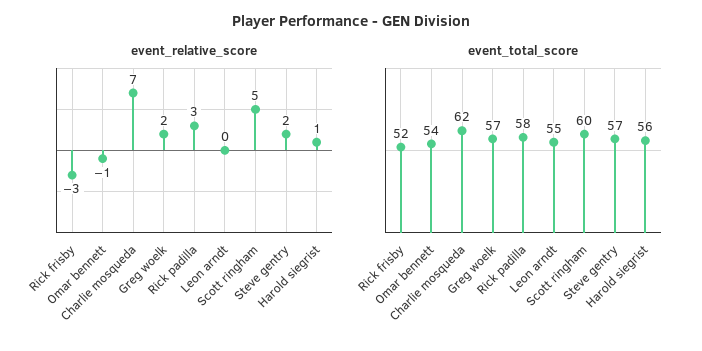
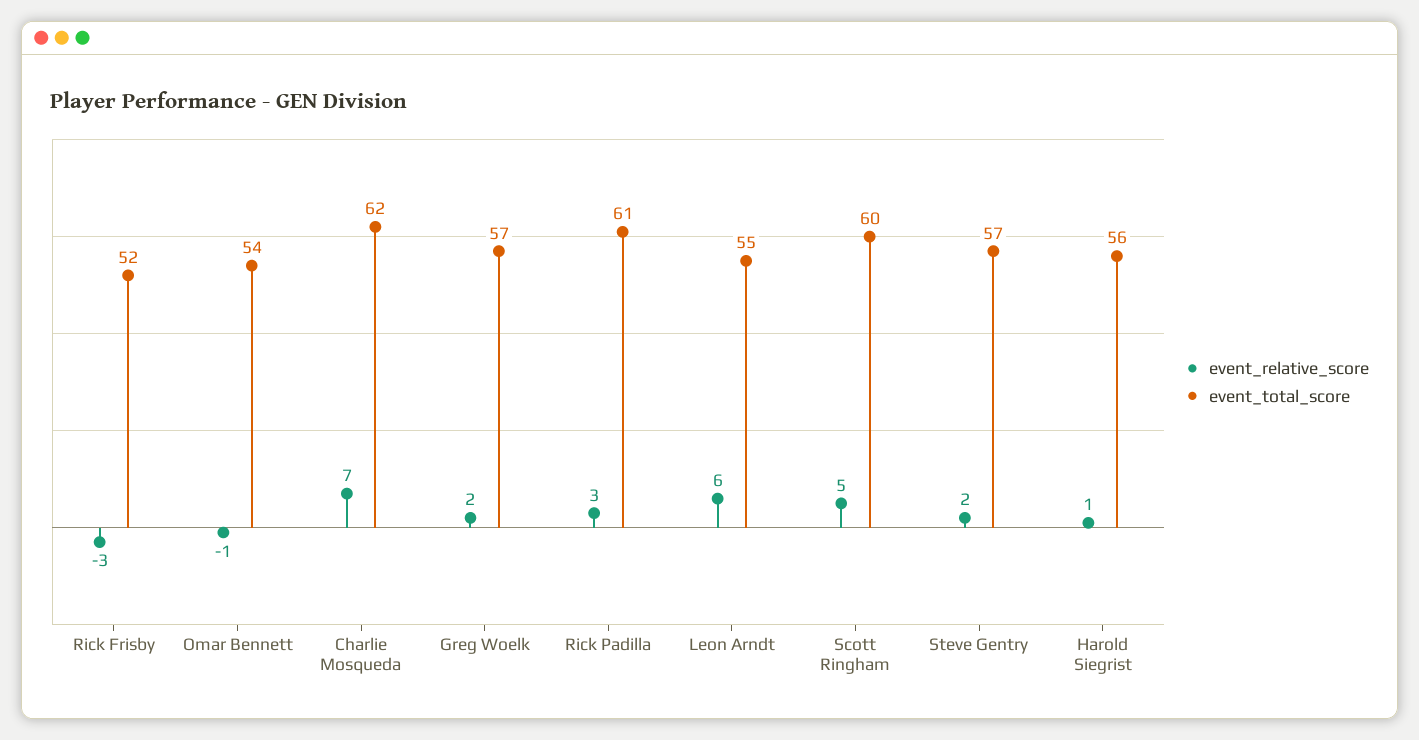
  {
    "event_relative_score": {
      "Rick frisby": -3,
      "Omar bennett": -1,
      "Charlie mosqueda": 7,
      "Greg woelk": 2,
      "Rick padilla": 3,
-     "Leon arndt": 0,
+     "Leon arndt": 6,
      "Scott ringham": 5,
      "Steve gentry": 2,
      "Harold siegrist": 1
    },
    "event_total_score": {
      "Rick frisby": 52,
      "Omar bennett": 54,
      "Charlie mosqueda": 62,
      "Greg woelk": 57,
-     "Rick padilla": 58,
+     "Rick padilla": 61,
      "Leon arndt": 55,
      "Scott ringham": 60,
      "Steve gentry": 57,
      "Harold siegrist": 56
    }
  }

